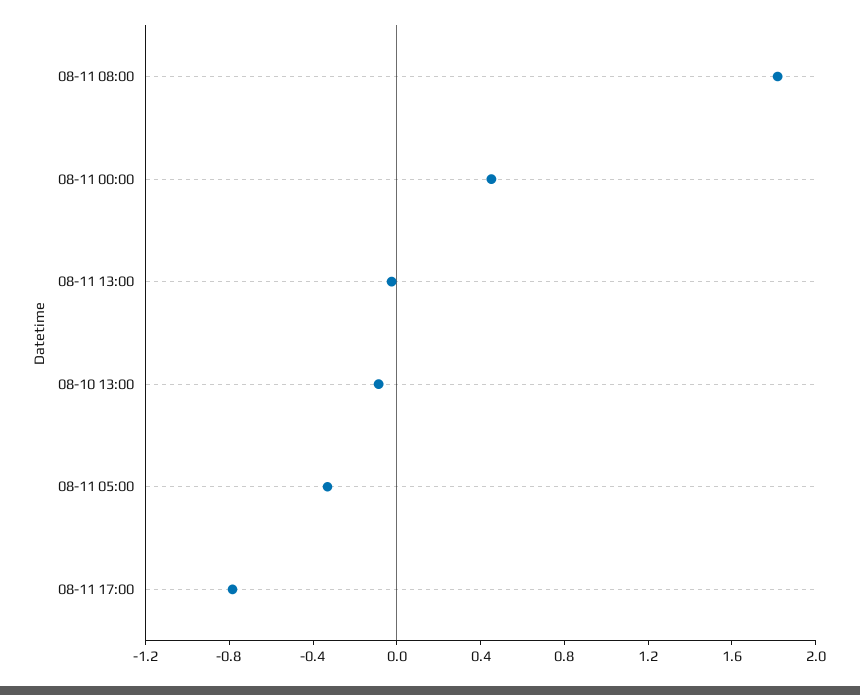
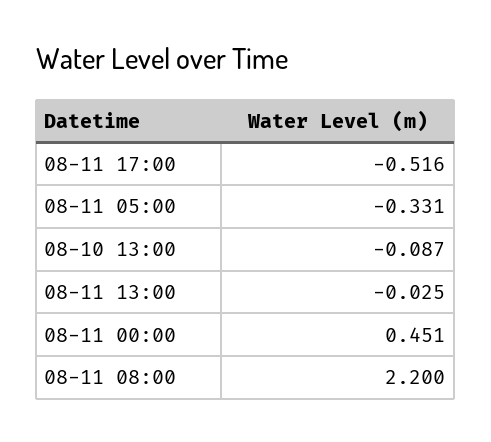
  {
-   "08-11 08:00": 1.8,
+   "08-11 08:00": 2.2,
    "08-11 00:00": 0.451,
    "08-11 13:00": -0.025,
    "08-10 13:00": -0.087,
    "08-11 05:00": -0.331,
-   "08-11 17:00": -0.8
+   "08-11 17:00": -0.516
  }

